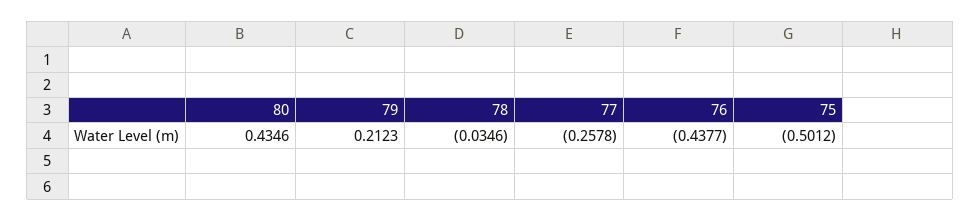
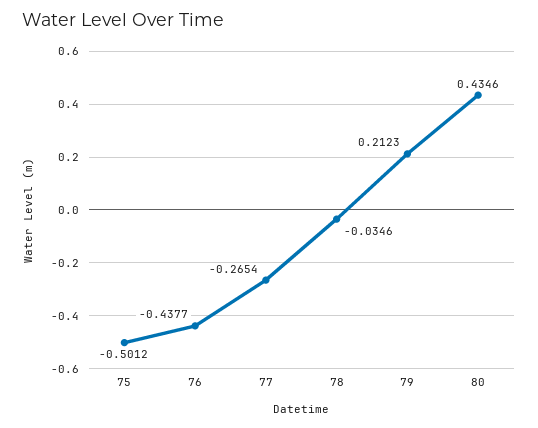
  {
    "80": 0.4346,
    "79": 0.2123,
    "78": -0.0346,
-   "77": -0.2578,
+   "77": -0.2654,
    "76": -0.4377,
    "75": -0.5012
  }

